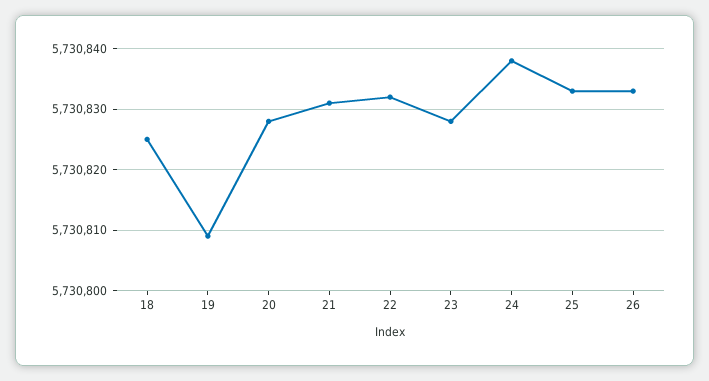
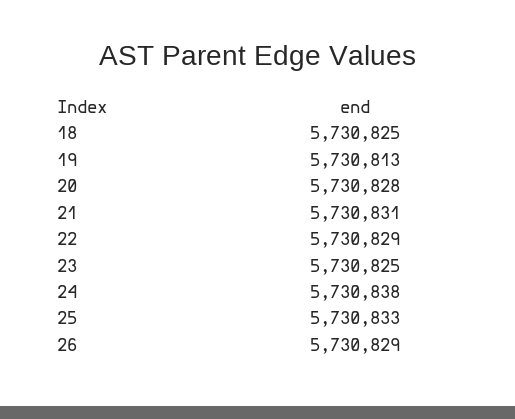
  {
    "18": 5730825,
-   "19": 5730809,
+   "19": 5730813,
    "20": 5730828,
    "21": 5730831,
-   "22": 5730832,
+   "22": 5730829,
-   "23": 5730828,
+   "23": 5730825,
    "24": 5730838,
    "25": 5730833,
-   "26": 5730833
+   "26": 5730829
  }

